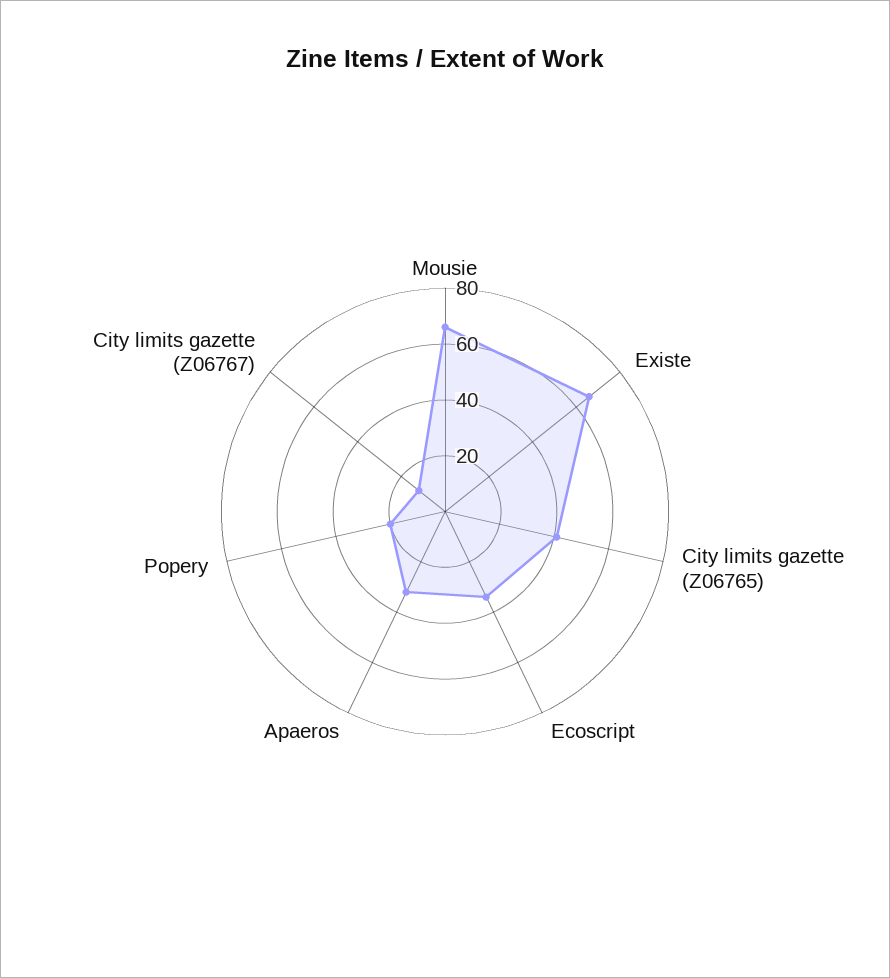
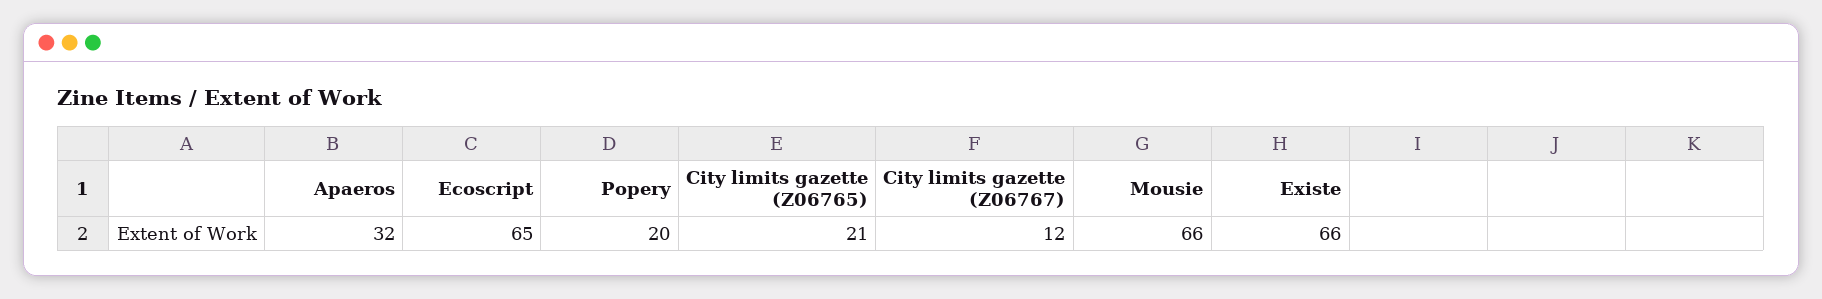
  {
    "Mousie": 66,
    "Existe": 66,
-   "City limits gazette (Z06765)": 40,
+   "City limits gazette (Z06765)": 21,
-   "Ecoscript": 35,
+   "Ecoscript": 65,
    "Apaeros": 32,
    "Popery": 20,
    "City limits gazette (Z06767)": 12
  }

